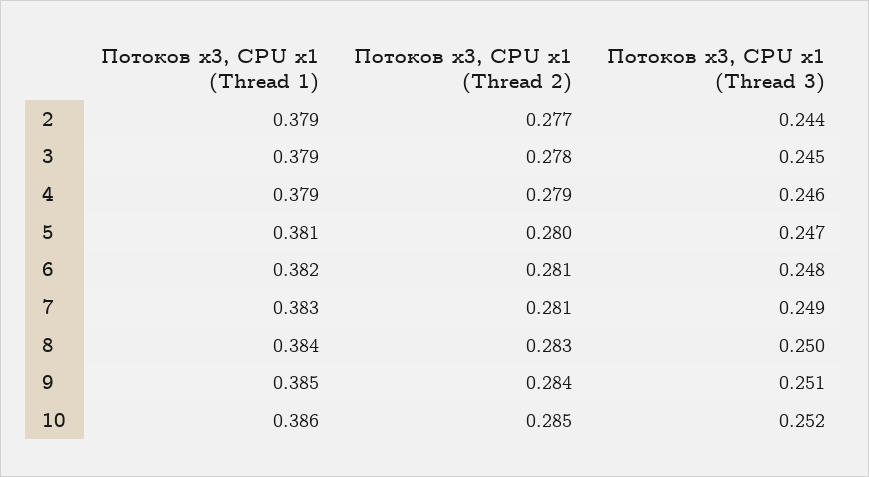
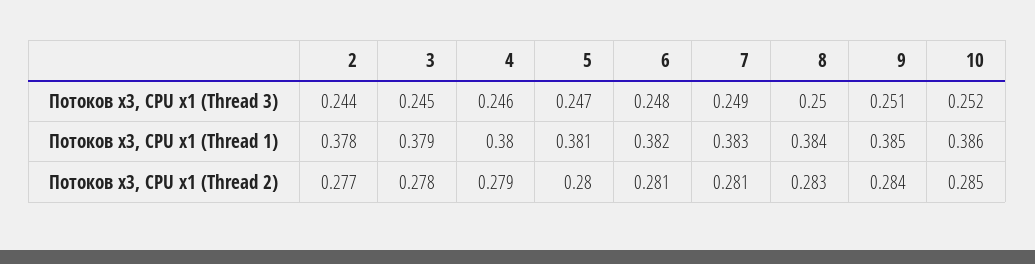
  {
    "Потоков x3, CPU x1 (Thread 1)": {
-     "2": 0.379,
+     "2": 0.378,
      "3": 0.379,
-     "4": 0.379,
+     "4": 0.38,
      "5": 0.381,
      "6": 0.382,
      "7": 0.383,
      "8": 0.384,
      "9": 0.385,
      "10": 0.386
    },
    "Потоков x3, CPU x1 (Thread 2)": {
      "2": 0.277,
      "3": 0.278,
      "4": 0.279,
      "5": 0.28,
      "6": 0.281,
      "7": 0.281,
      "8": 0.283,
      "9": 0.284,
      "10": 0.285
    },
    "Потоков x3, CPU x1 (Thread 3)": {
      "2": 0.244,
      "3": 0.245,
      "4": 0.246,
      "5": 0.247,
      "6": 0.248,
      "7": 0.249,
      "8": 0.25,
      "9": 0.251,
      "10": 0.252
    }
  }

